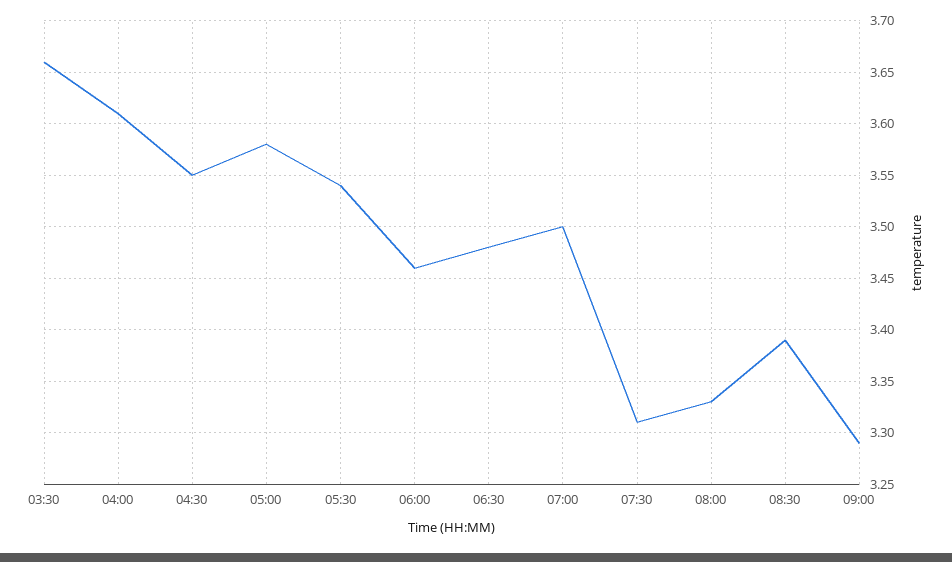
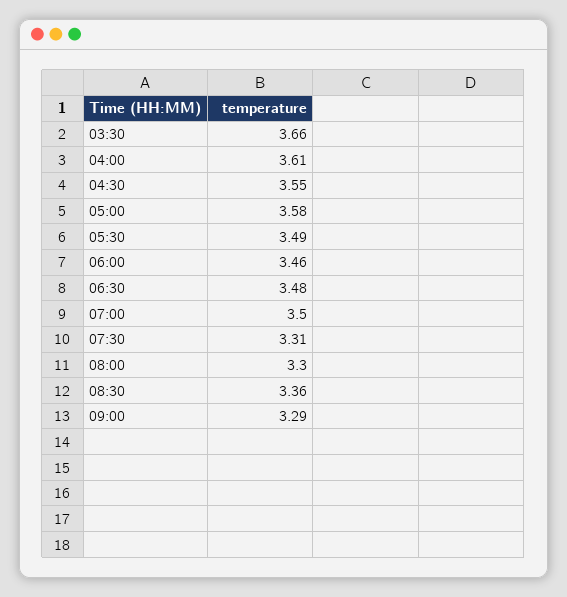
  {
    "03:30": 3.66,
    "04:00": 3.61,
    "04:30": 3.55,
    "05:00": 3.58,
-   "05:30": 3.54,
+   "05:30": 3.49,
    "06:00": 3.46,
    "06:30": 3.48,
    "07:00": 3.5,
    "07:30": 3.31,
-   "08:00": 3.33,
+   "08:00": 3.3,
-   "08:30": 3.39,
+   "08:30": 3.36,
    "09:00": 3.29
  }

